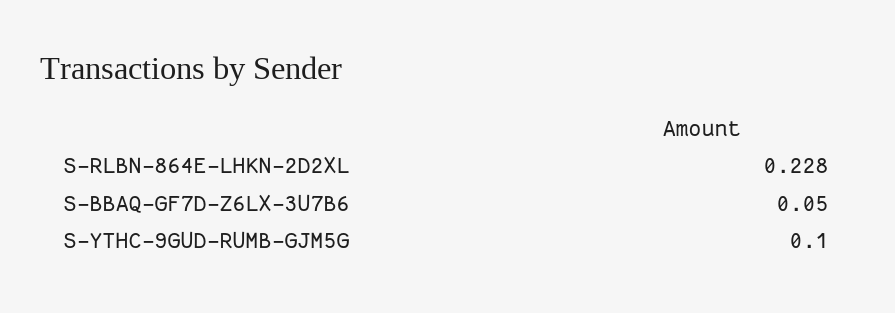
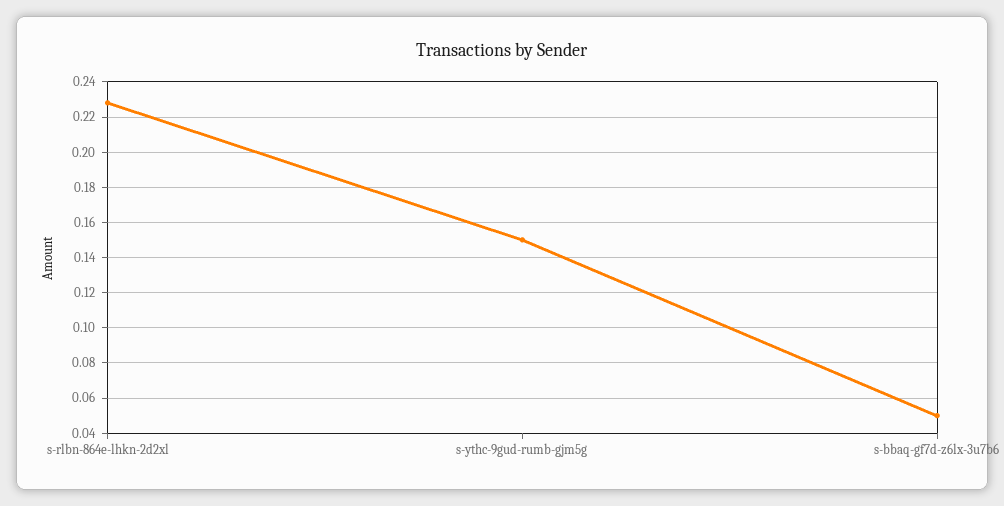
  {
    "S-RLBN-864E-LHKN-2D2XL": 0.228,
    "S-BBAQ-GF7D-Z6LX-3U7B6": 0.05,
-   "S-YTHC-9GUD-RUMB-GJM5G": 0.1
+   "S-YTHC-9GUD-RUMB-GJM5G": 0.15
  }

